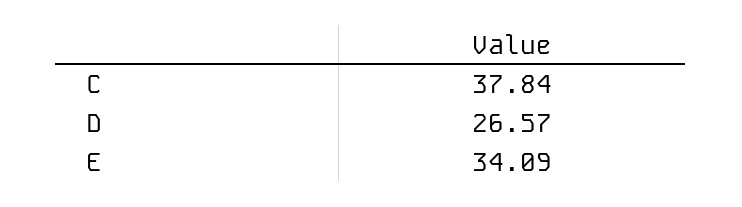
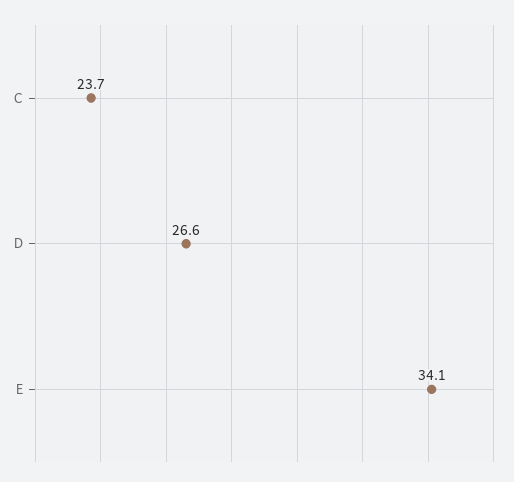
  {
-   "C": 37.84,
+   "C": 23.7,
    "D": 26.57,
    "E": 34.09
  }

